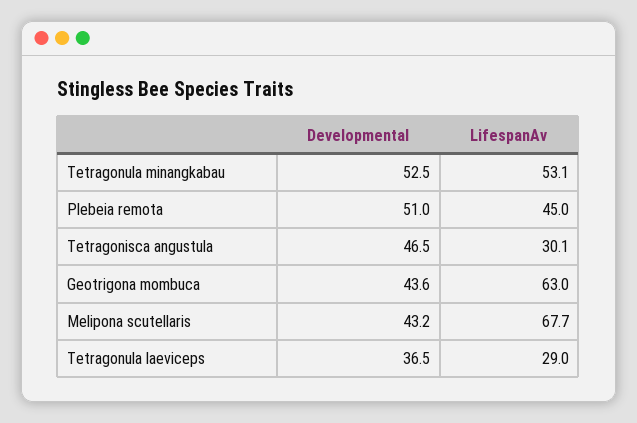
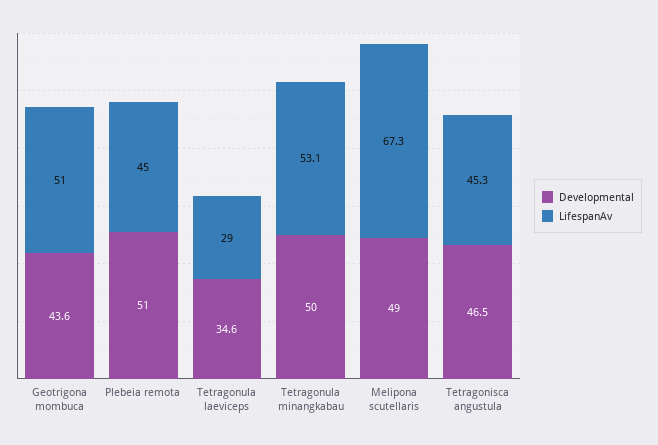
  {
    "Developmental": {
-     "Tetragonula minangkabau": 52.5,
+     "Tetragonula minangkabau": 50,
      "Plebeia remota": 51,
      "Tetragonisca angustula": 46.5,
      "Geotrigona mombuca": 43.6,
-     "Melipona scutellaris": 43.2,
+     "Melipona scutellaris": 49,
-     "Tetragonula laeviceps": 36.5
+     "Tetragonula laeviceps": 34.6
    },
    "LifespanAv": {
      "Tetragonula minangkabau": 53.1,
      "Plebeia remota": 45,
-     "Tetragonisca angustula": 30.1,
+     "Tetragonisca angustula": 45.3,
-     "Geotrigona mombuca": 63,
+     "Geotrigona mombuca": 51,
-     "Melipona scutellaris": 67.7,
+     "Melipona scutellaris": 67.3,
      "Tetragonula laeviceps": 29
    }
  }

